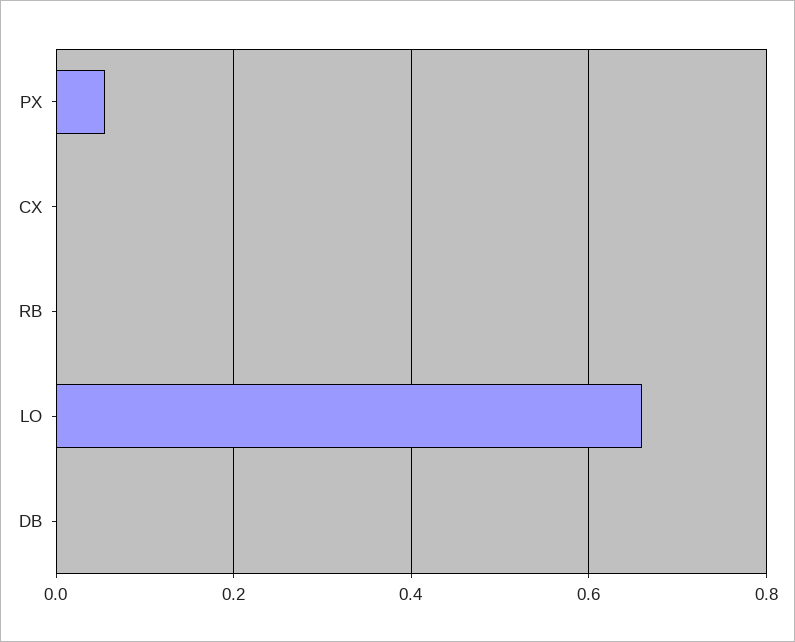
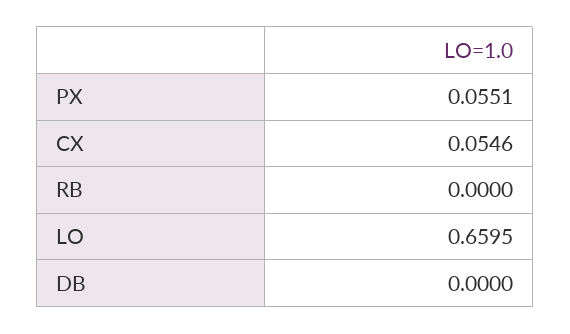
  {
    "PX": 0.0551,
-   "CX": 0,
+   "CX": 0.0546,
    "RB": 0,
    "LO": 0.6595,
    "DB": 0
  }

